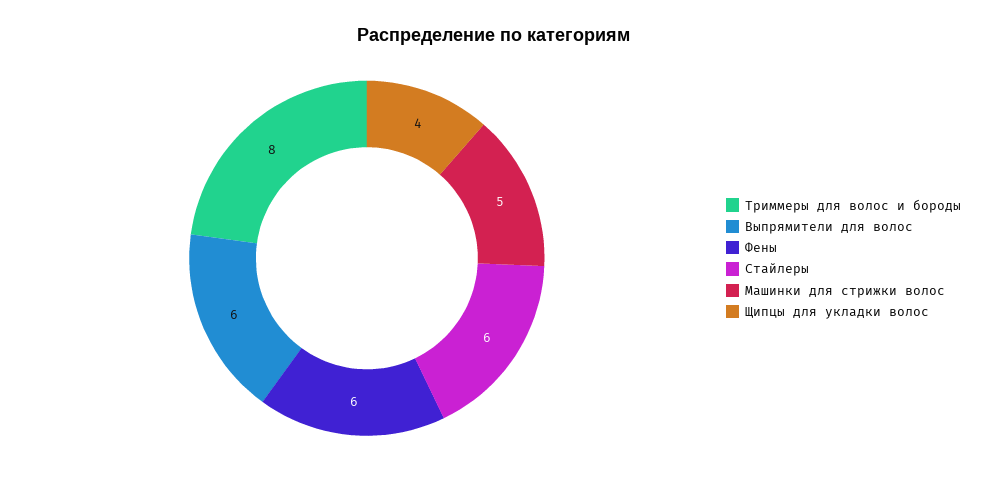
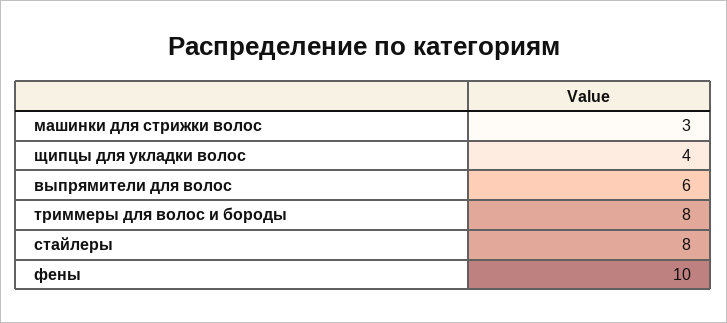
  {
    "Триммеры для волос и бороды": 8,
    "Выпрямители для волос": 6,
-   "Фены": 6,
+   "Фены": 10,
-   "Стайлеры": 6,
+   "Стайлеры": 8,
-   "Машинки для стрижки волос": 5,
+   "Машинки для стрижки волос": 3,
    "Щипцы для укладки волос": 4
  }

